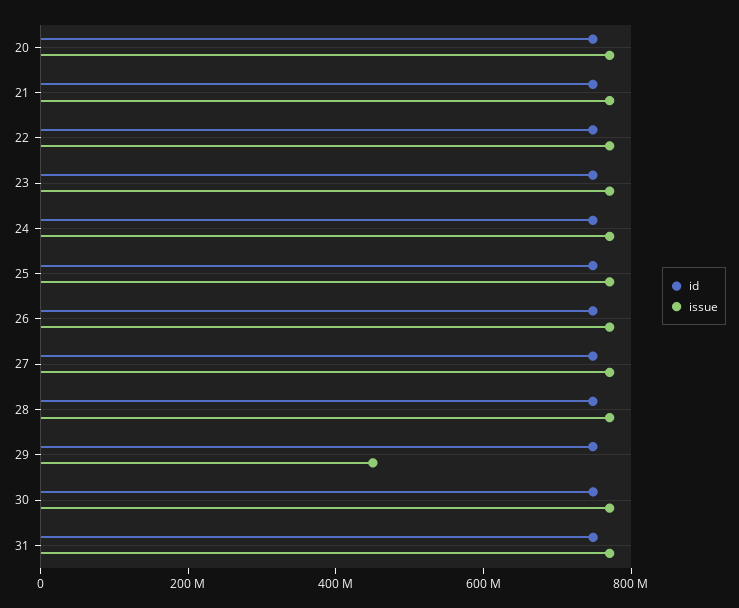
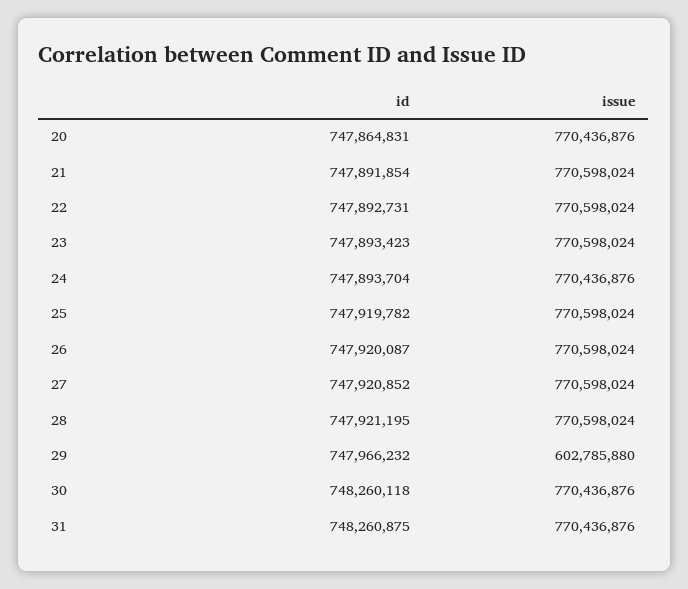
  {
    "id": {
      "20": 747864831,
      "21": 747891854,
      "22": 747892731,
      "23": 747893423,
      "24": 747893704,
      "25": 747919782,
      "26": 747920087,
      "27": 747920852,
      "28": 747921195,
      "29": 747966232,
      "30": 748260118,
      "31": 748260875
    },
    "issue": {
      "20": 770436876,
      "21": 770598024,
      "22": 770598024,
      "23": 770598024,
      "24": 770436876,
      "25": 770598024,
      "26": 770598024,
      "27": 770598024,
      "28": 770598024,
-     "29": 450000000,
+     "29": 602785880,
      "30": 770436876,
      "31": 770436876
    }
  }

